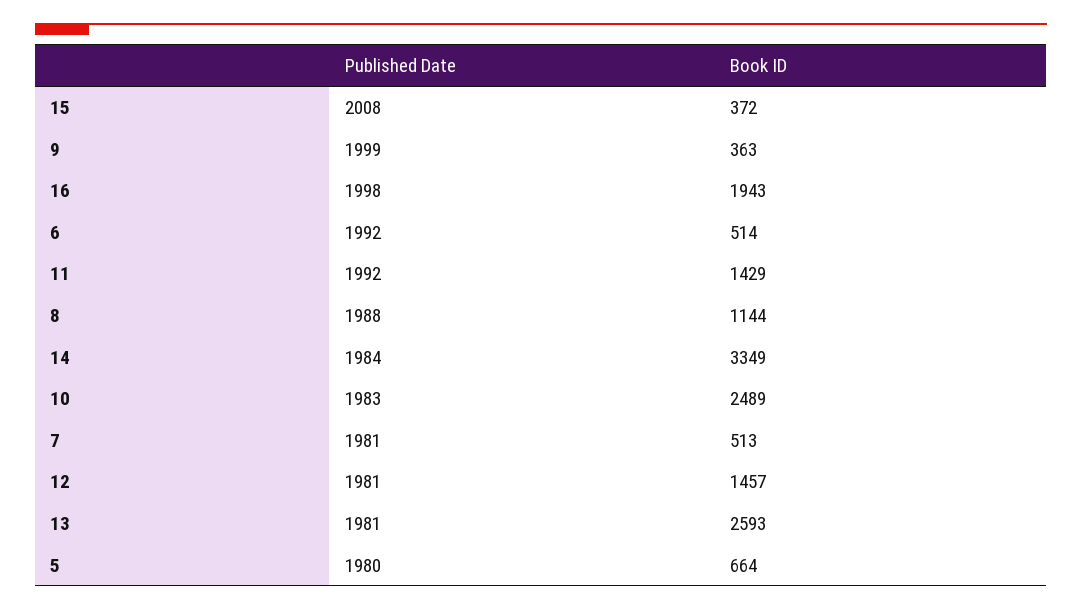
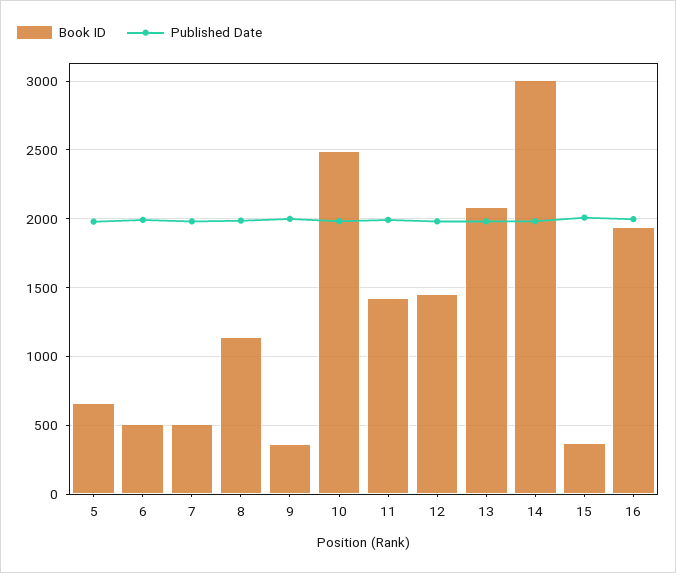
  {
    "Published Date": {
      "15": 2008,
      "9": 1999,
      "16": 1998,
      "6": 1992,
      "11": 1992,
      "8": 1988,
      "14": 1984,
      "10": 1983,
      "7": 1981,
      "12": 1981,
      "13": 1981,
      "5": 1980
    },
    "Book ID": {
      "15": 372,
      "9": 363,
      "16": 1943,
      "6": 514,
      "11": 1429,
      "8": 1144,
-     "14": 3349,
+     "14": 3000,
      "10": 2489,
      "7": 513,
      "12": 1457,
-     "13": 2593,
+     "13": 2100,
      "5": 664
    }
  }

